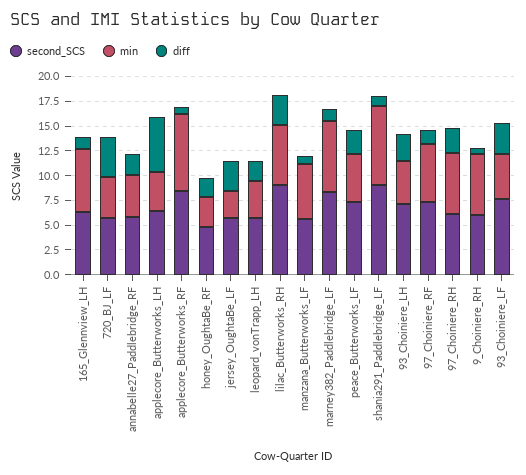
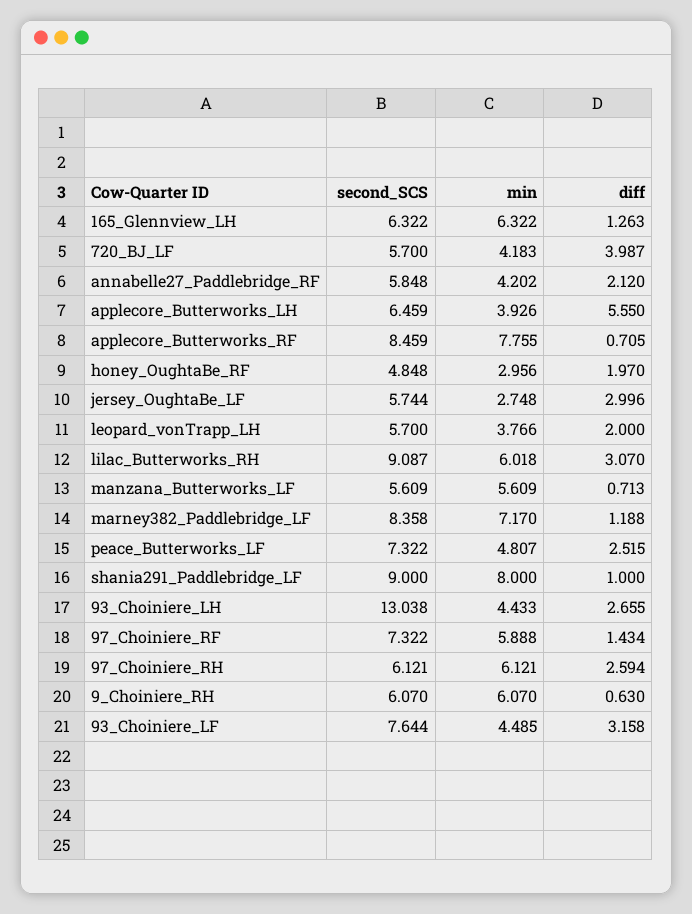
  {
    "second_SCS": {
      "165_Glennview_LH": 6.322,
      "720_BJ_LF": 5.7,
      "annabelle27_Paddlebridge_RF": 5.848,
      "applecore_Butterworks_LH": 6.459,
      "applecore_Butterworks_RF": 8.459,
      "honey_OughtaBe_RF": 4.848,
      "jersey_OughtaBe_LF": 5.744,
      "leopard_vonTrapp_LH": 5.7,
      "lilac_Butterworks_RH": 9.087,
      "manzana_Butterworks_LF": 5.609,
      "marney382_Paddlebridge_LF": 8.358,
      "peace_Butterworks_LF": 7.322,
      "shania291_Paddlebridge_LF": 9,
-     "93_Choiniere_LH": 7.5,
+     "93_Choiniere_LH": 13.038,
      "97_Choiniere_RF": 7.322,
      "97_Choiniere_RH": 6.121,
      "9_Choiniere_RH": 6.07,
      "93_Choiniere_LF": 7.644
    },
    "min": {
      "165_Glennview_LH": 6.322,
      "720_BJ_LF": 4.183,
      "annabelle27_Paddlebridge_RF": 4.202,
      "applecore_Butterworks_LH": 3.926,
      "applecore_Butterworks_RF": 7.755,
      "honey_OughtaBe_RF": 2.956,
      "jersey_OughtaBe_LF": 2.748,
      "leopard_vonTrapp_LH": 3.766,
      "lilac_Butterworks_RH": 6.018,
      "manzana_Butterworks_LF": 5.609,
      "marney382_Paddlebridge_LF": 7.17,
      "peace_Butterworks_LF": 4.807,
      "shania291_Paddlebridge_LF": 8,
      "93_Choiniere_LH": 4.433,
      "97_Choiniere_RF": 5.888,
      "97_Choiniere_RH": 6.121,
      "9_Choiniere_RH": 6.07,
      "93_Choiniere_LF": 4.485
    },
    "diff": {
      "165_Glennview_LH": 1.263,
      "720_BJ_LF": 3.987,
      "annabelle27_Paddlebridge_RF": 2.12,
      "applecore_Butterworks_LH": 5.55,
      "applecore_Butterworks_RF": 0.705,
      "honey_OughtaBe_RF": 1.97,
      "jersey_OughtaBe_LF": 2.996,
      "leopard_vonTrapp_LH": 2,
      "lilac_Butterworks_RH": 3.07,
      "manzana_Butterworks_LF": 0.713,
      "marney382_Paddlebridge_LF": 1.188,
      "peace_Butterworks_LF": 2.515,
      "shania291_Paddlebridge_LF": 1,
      "93_Choiniere_LH": 2.655,
      "97_Choiniere_RF": 1.434,
      "97_Choiniere_RH": 2.594,
      "9_Choiniere_RH": 0.63,
      "93_Choiniere_LF": 3.158
    }
  }

